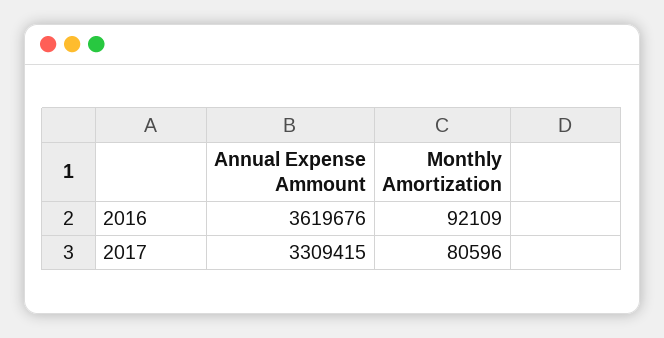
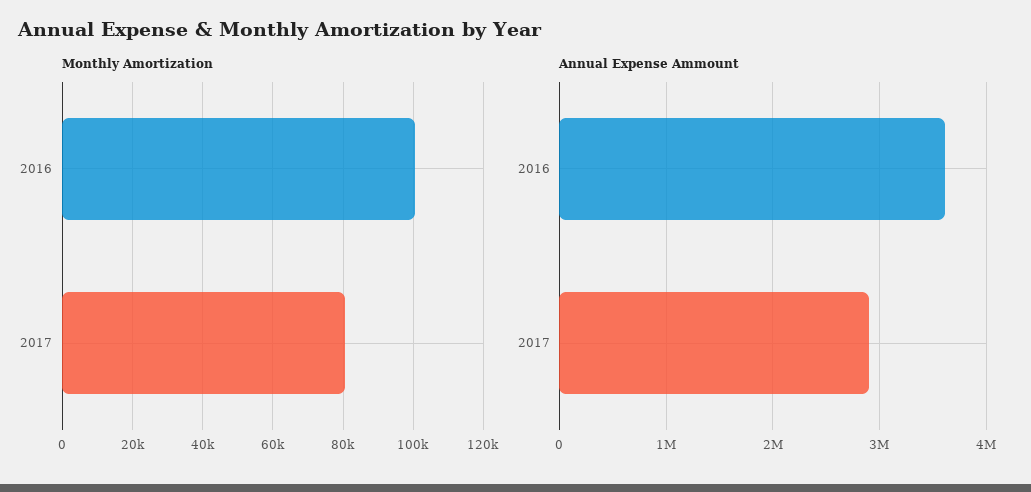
  {
    "Annual Expense Ammount": {
      "2016": 3619676,
-     "2017": 3309415
+     "2017": 2900000
    },
    "Monthly Amortization": {
-     "2016": 92109,
+     "2016": 100000,
      "2017": 80596
    }
  }

